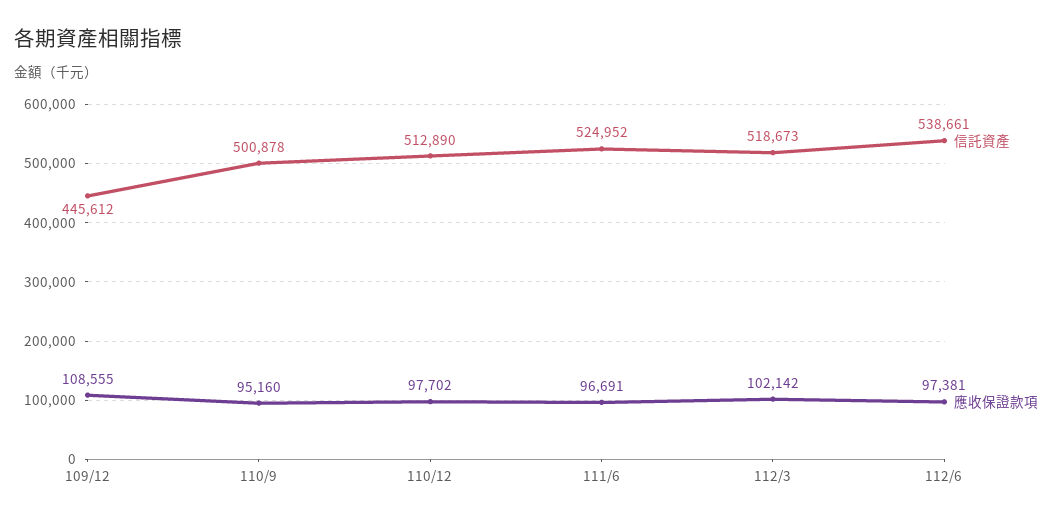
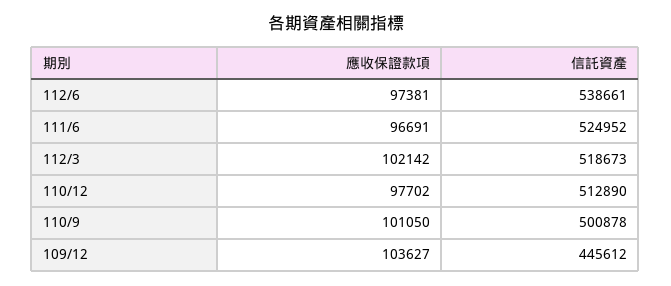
  {
    "信託資產": {
      "109/12": 445612,
      "110/9": 500878,
      "110/12": 512890,
      "111/6": 524952,
      "112/3": 518673,
      "112/6": 538661
    },
    "應收保證款項": {
-     "109/12": 108555,
+     "109/12": 103627,
-     "110/9": 95160,
+     "110/9": 101050,
      "110/12": 97702,
      "111/6": 96691,
      "112/3": 102142,
      "112/6": 97381
    }
  }

